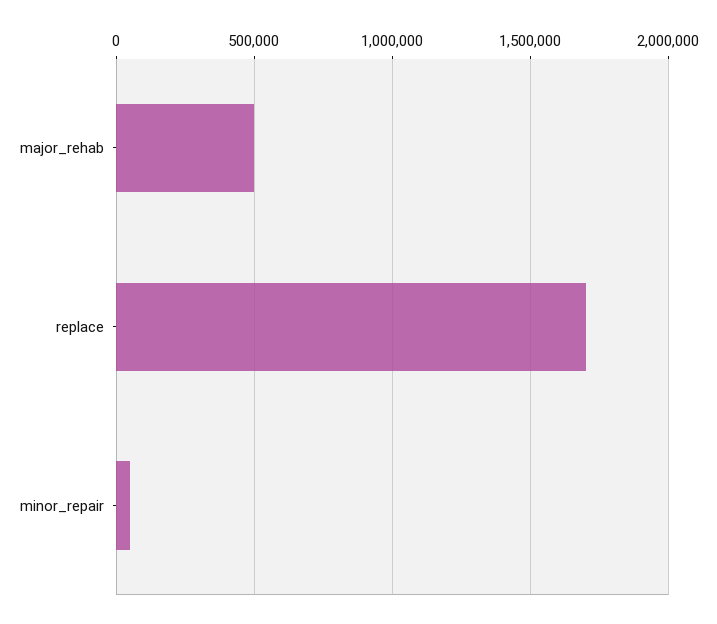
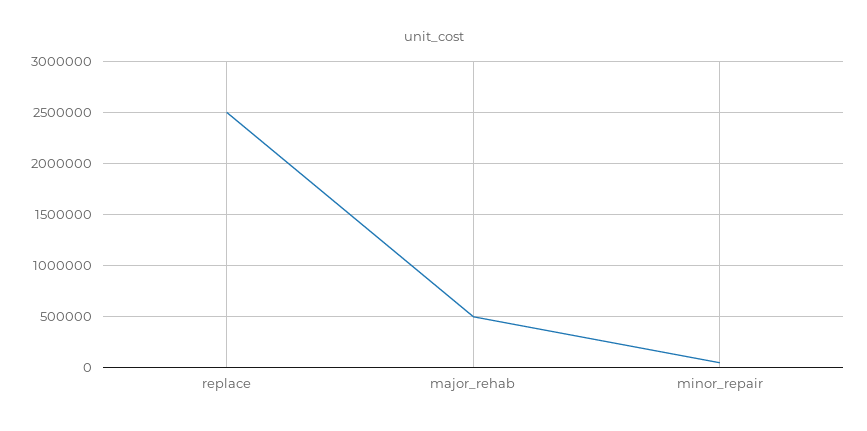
  {
    "major_rehab": 500000,
-   "replace": 1700000,
+   "replace": 2500000,
    "minor_repair": 50000
  }

